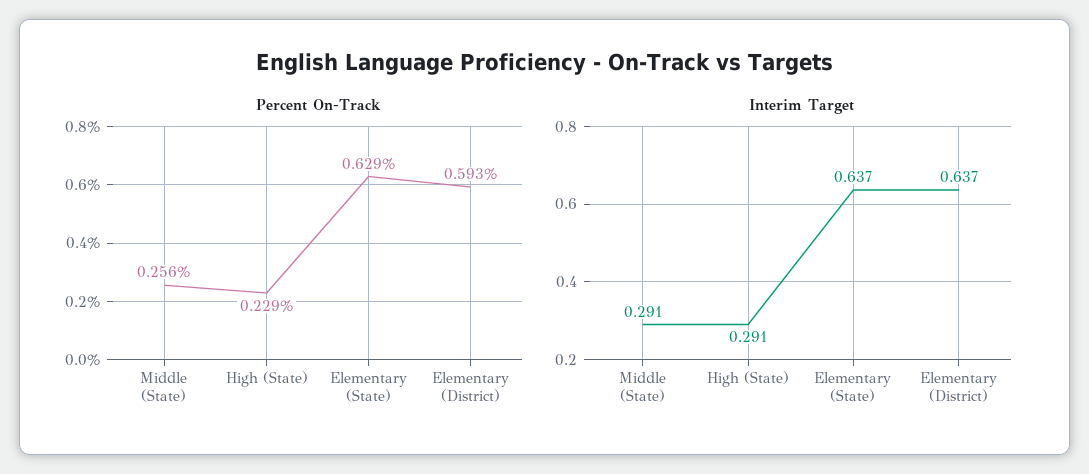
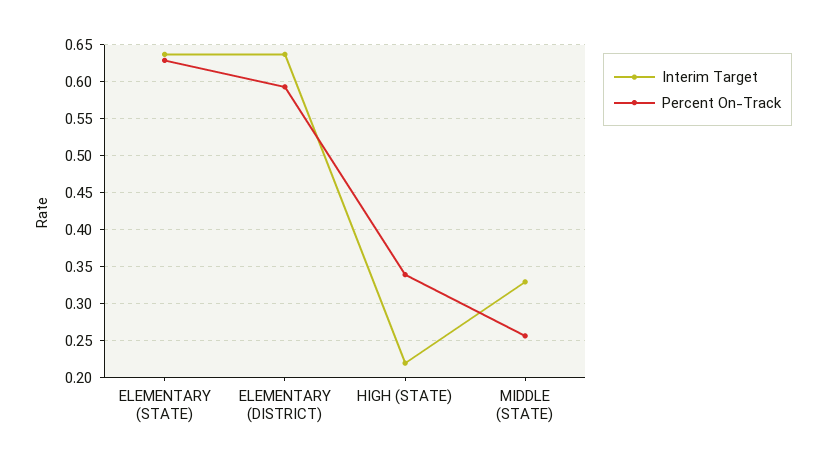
  {
    "Percent On-Track": {
      "Middle (State)": 0.256,
-     "High (State)": 0.229,
+     "High (State)": 0.34,
      "Elementary (State)": 0.629,
      "Elementary (District)": 0.593
    },
    "Interim Target": {
-     "Middle (State)": 0.291,
+     "Middle (State)": 0.33,
-     "High (State)": 0.291,
+     "High (State)": 0.22,
      "Elementary (State)": 0.637,
      "Elementary (District)": 0.637
    }
  }

